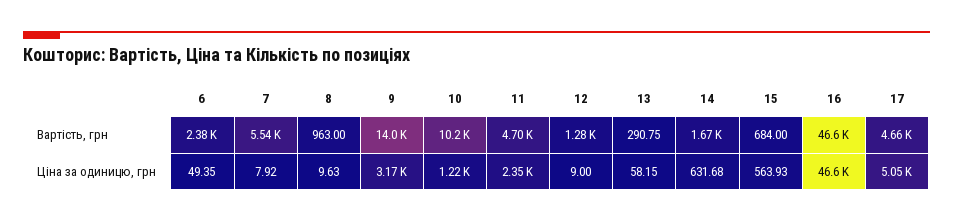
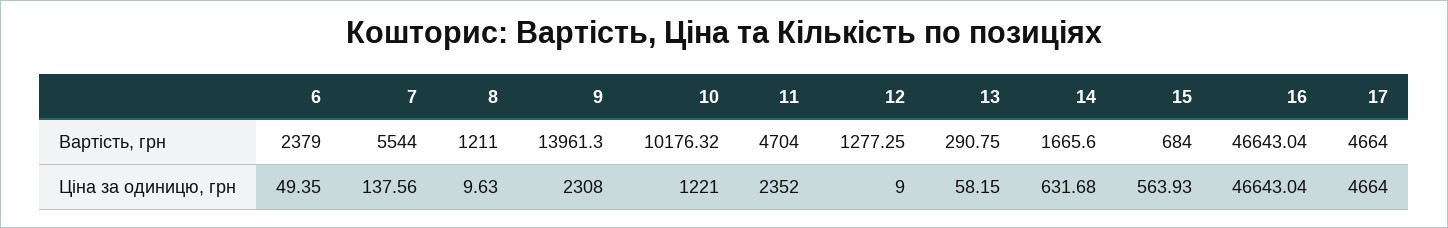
  {
    "6": {
      "Вартість, грн": 2379,
      "Ціна за одиницю, грн": 49.35
    },
    "7": {
      "Вартість, грн": 5544,
-     "Ціна за одиницю, грн": 7.92
+     "Ціна за одиницю, грн": 137.56
    },
    "8": {
-     "Вартість, грн": 963,
+     "Вартість, грн": 1211,
      "Ціна за одиницю, грн": 9.63
    },
    "9": {
      "Вартість, грн": 13961.3,
-     "Ціна за одиницю, грн": 3170
+     "Ціна за одиницю, грн": 2308
    },
    "10": {
      "Вартість, грн": 10176.32,
      "Ціна за одиницю, грн": 1221
    },
    "11": {
      "Вартість, грн": 4704,
      "Ціна за одиницю, грн": 2352
    },
    "12": {
      "Вартість, грн": 1277.25,
      "Ціна за одиницю, грн": 9
    },
    "13": {
      "Вартість, грн": 290.75,
      "Ціна за одиницю, грн": 58.15
    },
    "14": {
      "Вартість, грн": 1665.6,
      "Ціна за одиницю, грн": 631.68
    },
    "15": {
      "Вартість, грн": 684,
      "Ціна за одиницю, грн": 563.93
    },
    "16": {
      "Вартість, грн": 46643.04,
      "Ціна за одиницю, грн": 46643.04
    },
    "17": {
      "Вартість, грн": 4664,
-     "Ціна за одиницю, грн": 5050
+     "Ціна за одиницю, грн": 4664
    }
  }

